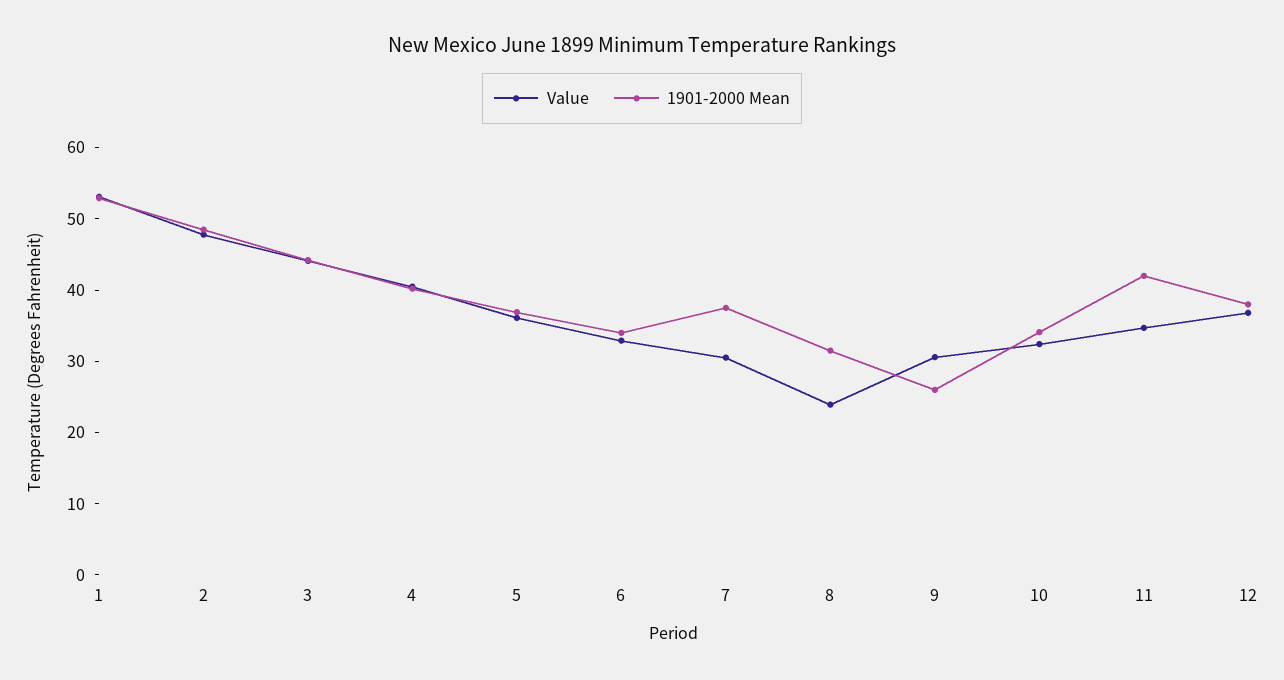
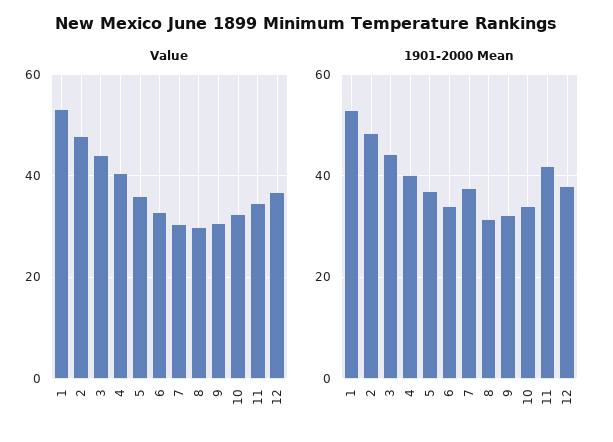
  {
    "Value": {
      "1": 54,
      "2": 48,
      "3": 44,
      "4": 40,
      "5": 36,
      "6": 32,
      "7": 30,
-     "8": 24,
+     "8": 30,
      "9": 30,
      "10": 32,
      "11": 34,
      "12": 36
    },
    "1901-2000 Mean": {
      "1": 52,
      "2": 48,
      "3": 44,
      "4": 40,
      "5": 36,
      "6": 34,
      "7": 38,
      "8": 32,
-     "9": 26,
+     "9": 32,
      "10": 34,
      "11": 42,
      "12": 38
    }
  }

